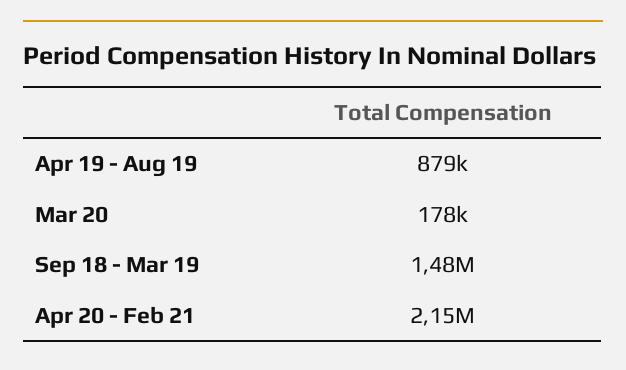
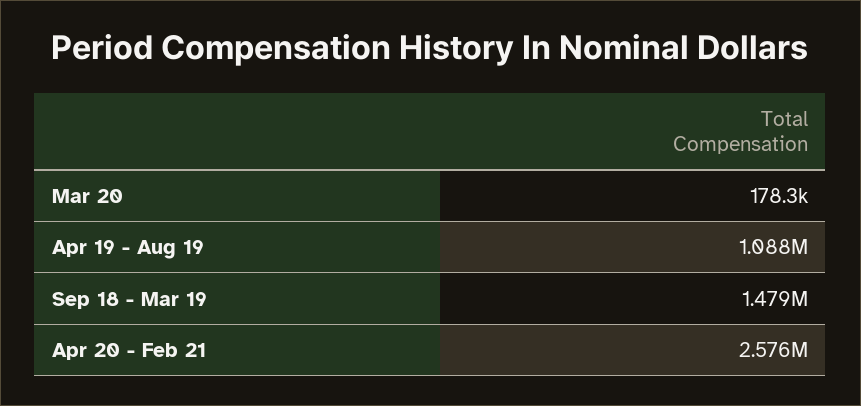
  {
-   "Apr 19 - Aug 19": 879000,
+   "Apr 19 - Aug 19": 1088000,
    "Mar 20": 178300,
    "Sep 18 - Mar 19": 1479000,
-   "Apr 20 - Feb 21": 2150000
+   "Apr 20 - Feb 21": 2576000
  }

